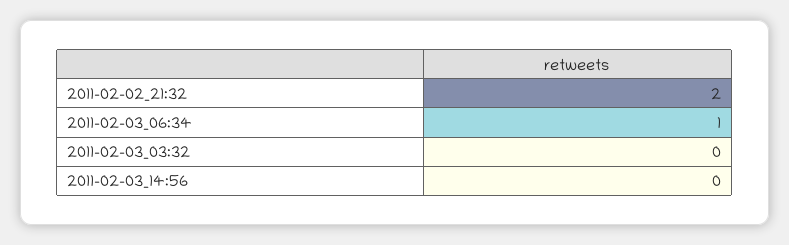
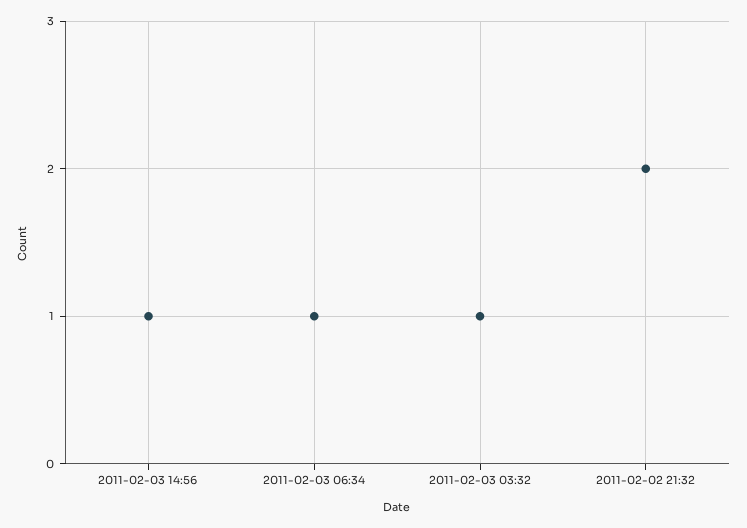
  {
    "2011-02-02_21:32": 2,
    "2011-02-03_06:34": 1,
-   "2011-02-03_03:32": 0,
+   "2011-02-03_03:32": 1,
-   "2011-02-03_14:56": 0
+   "2011-02-03_14:56": 1
  }

